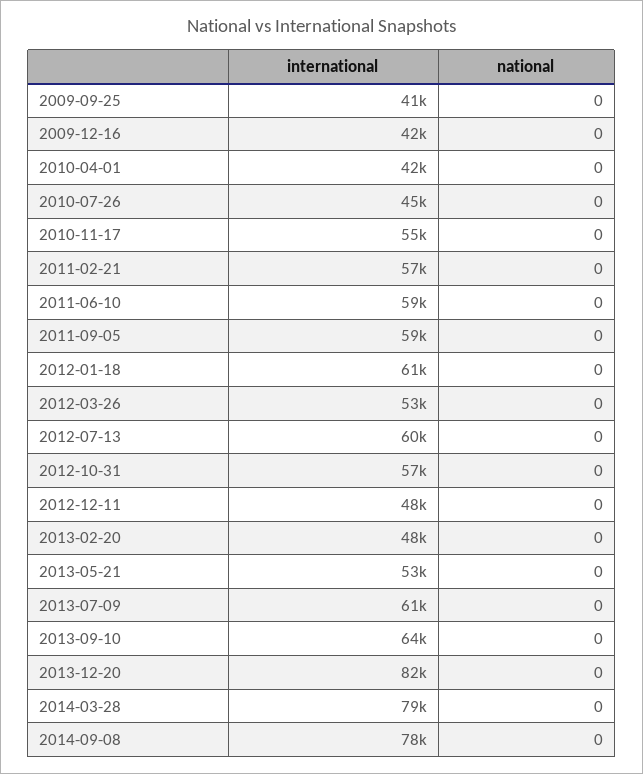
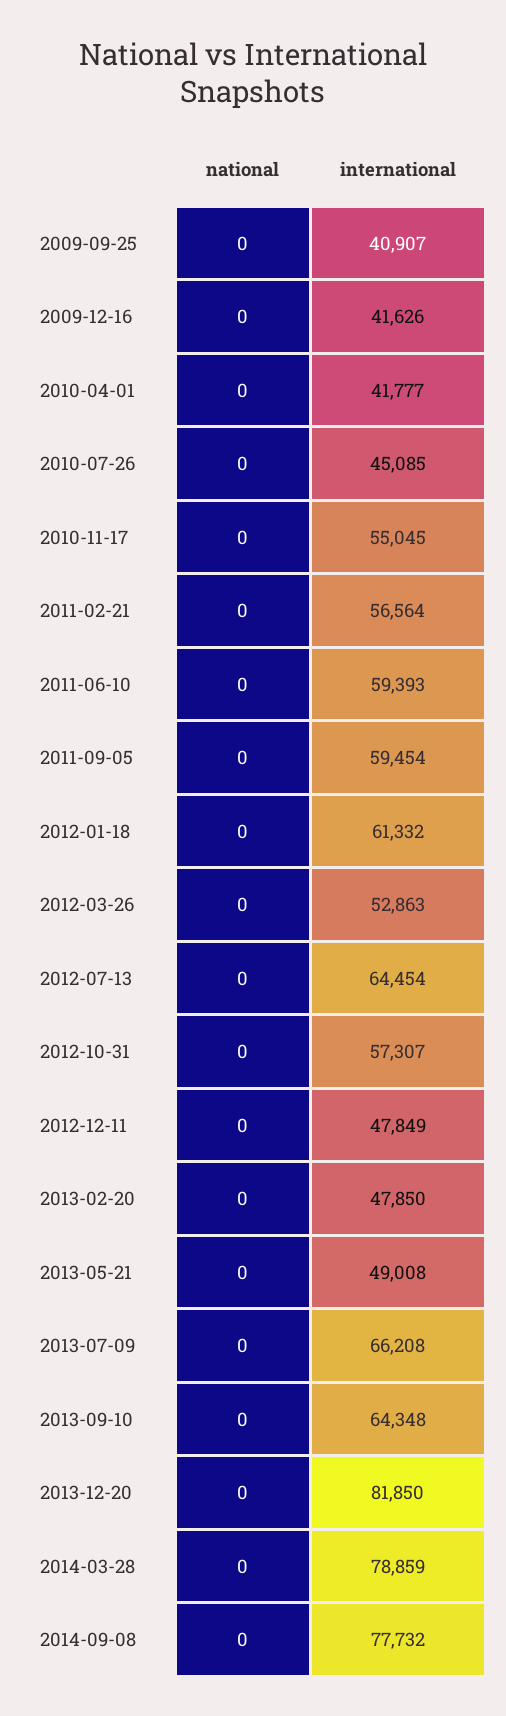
  {
    "international": {
      "2009-09-25": 40907,
      "2009-12-16": 41626,
      "2010-04-01": 41777,
      "2010-07-26": 45085,
      "2010-11-17": 55045,
      "2011-02-21": 56564,
      "2011-06-10": 59393,
      "2011-09-05": 59454,
      "2012-01-18": 61332,
      "2012-03-26": 52863,
-     "2012-07-13": 60000,
+     "2012-07-13": 64454,
      "2012-10-31": 57307,
      "2012-12-11": 47849,
      "2013-02-20": 47850,
-     "2013-05-21": 53000,
+     "2013-05-21": 49008,
-     "2013-07-09": 61000,
+     "2013-07-09": 66208,
      "2013-09-10": 64348,
      "2013-12-20": 81850,
      "2014-03-28": 78859,
      "2014-09-08": 77732
    },
    "national": {
      "2009-09-25": 0,
      "2009-12-16": 0,
      "2010-04-01": 0,
      "2010-07-26": 0,
      "2010-11-17": 0,
      "2011-02-21": 0,
      "2011-06-10": 0,
      "2011-09-05": 0,
      "2012-01-18": 0,
      "2012-03-26": 0,
      "2012-07-13": 0,
      "2012-10-31": 0,
      "2012-12-11": 0,
      "2013-02-20": 0,
      "2013-05-21": 0,
      "2013-07-09": 0,
      "2013-09-10": 0,
      "2013-12-20": 0,
      "2014-03-28": 0,
      "2014-09-08": 0
    }
  }

